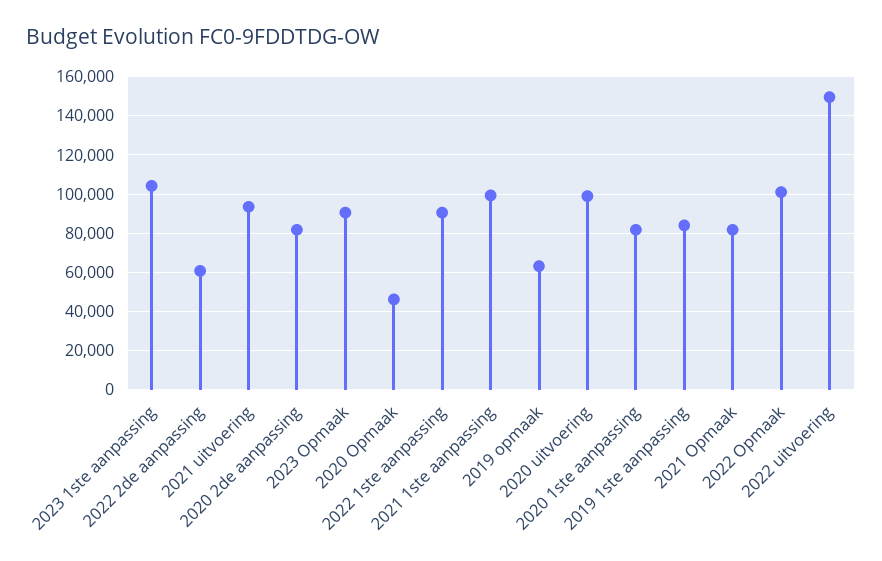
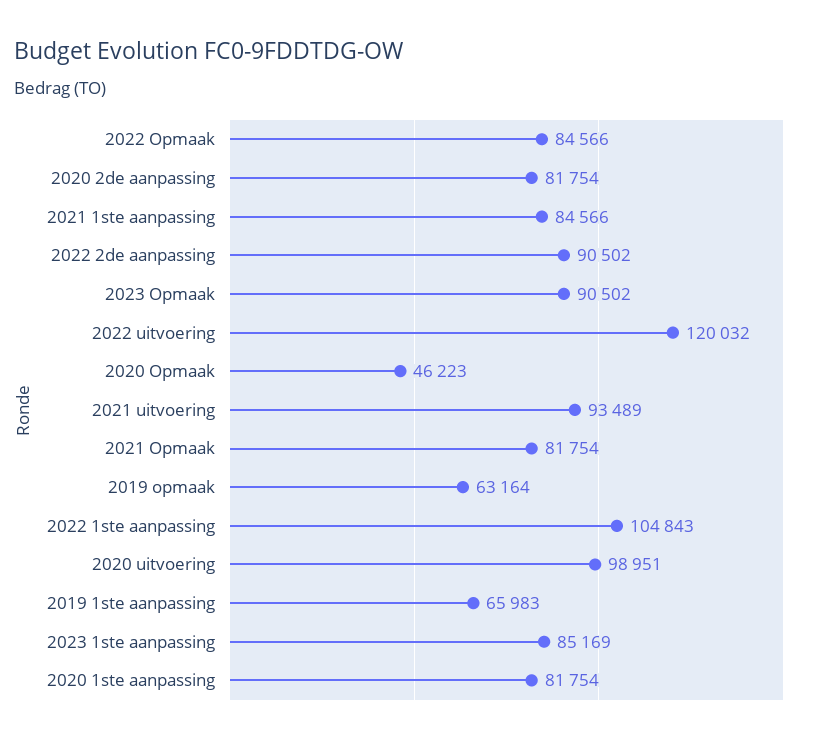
  {
-   "2023 1ste aanpassing": 105000,
+   "2023 1ste aanpassing": 85169,
-   "2022 2de aanpassing": 60000,
+   "2022 2de aanpassing": 90502,
    "2021 uitvoering": 93489,
    "2020 2de aanpassing": 81754,
    "2023 Opmaak": 90502,
    "2020 Opmaak": 46223,
-   "2022 1ste aanpassing": 90000,
+   "2022 1ste aanpassing": 104843,
-   "2021 1ste aanpassing": 100000,
+   "2021 1ste aanpassing": 84566,
    "2019 opmaak": 63164,
    "2020 uitvoering": 98951,
    "2020 1ste aanpassing": 81754,
-   "2019 1ste aanpassing": 85000,
+   "2019 1ste aanpassing": 65983,
    "2021 Opmaak": 81754,
-   "2022 Opmaak": 100000,
+   "2022 Opmaak": 84566,
-   "2022 uitvoering": 150000
+   "2022 uitvoering": 120032
  }

